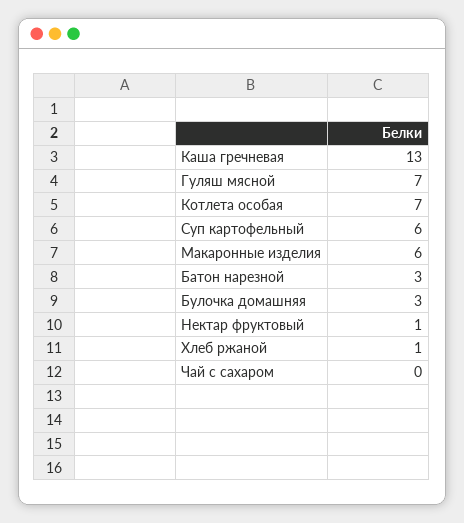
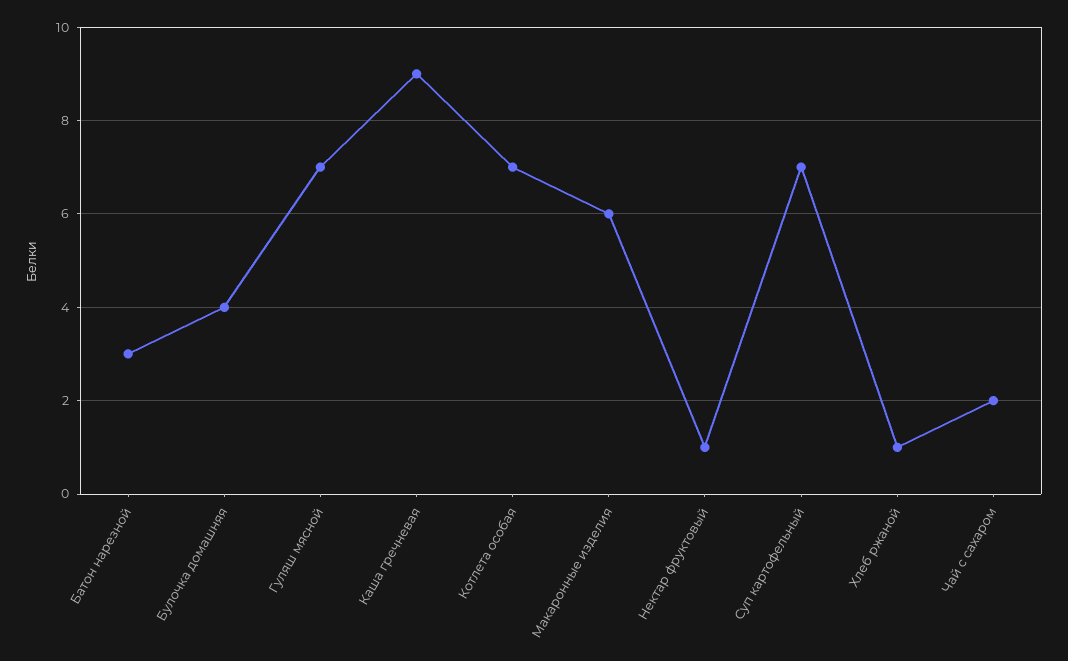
  {
-   "Каша гречневая": 13,
+   "Каша гречневая": 9,
    "Гуляш мясной": 7,
    "Котлета особая": 7,
-   "Суп картофельный": 6,
+   "Суп картофельный": 7,
    "Макаронные изделия": 6,
    "Батон нарезной": 3,
-   "Булочка домашняя": 3,
+   "Булочка домашняя": 4,
    "Нектар фруктовый": 1,
    "Хлеб ржаной": 1,
-   "Чай с сахаром": 0
+   "Чай с сахаром": 2
  }

